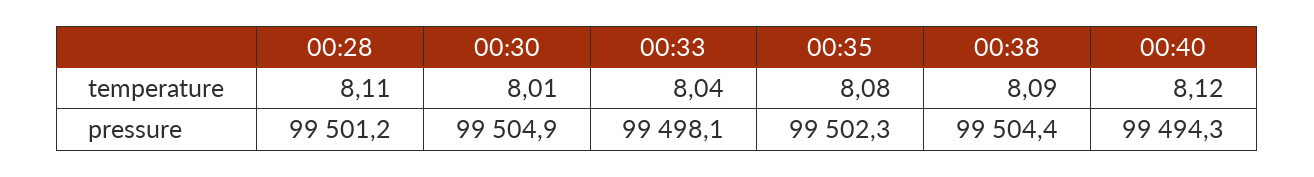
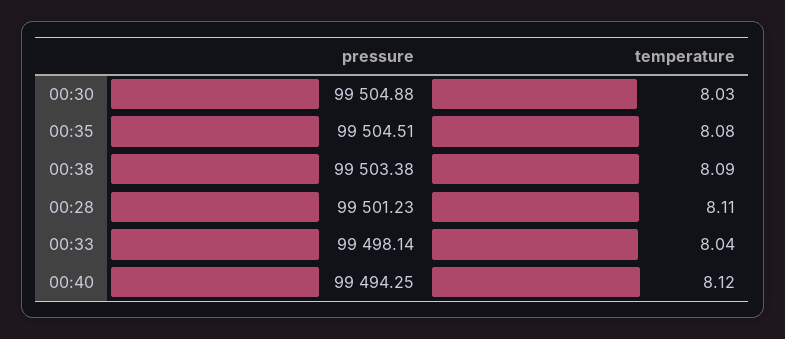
  {
    "00:28": {
      "temperature": 8.11,
      "pressure": 99501.23
    },
    "00:30": {
-     "temperature": 8.01,
+     "temperature": 8.03,
      "pressure": 99504.88
    },
    "00:33": {
      "temperature": 8.04,
      "pressure": 99498.14
    },
    "00:35": {
      "temperature": 8.08,
-     "pressure": 99502.3
+     "pressure": 99504.51
    },
    "00:38": {
      "temperature": 8.09,
-     "pressure": 99504.4
+     "pressure": 99503.38
    },
    "00:40": {
      "temperature": 8.12,
      "pressure": 99494.25
    }
  }

